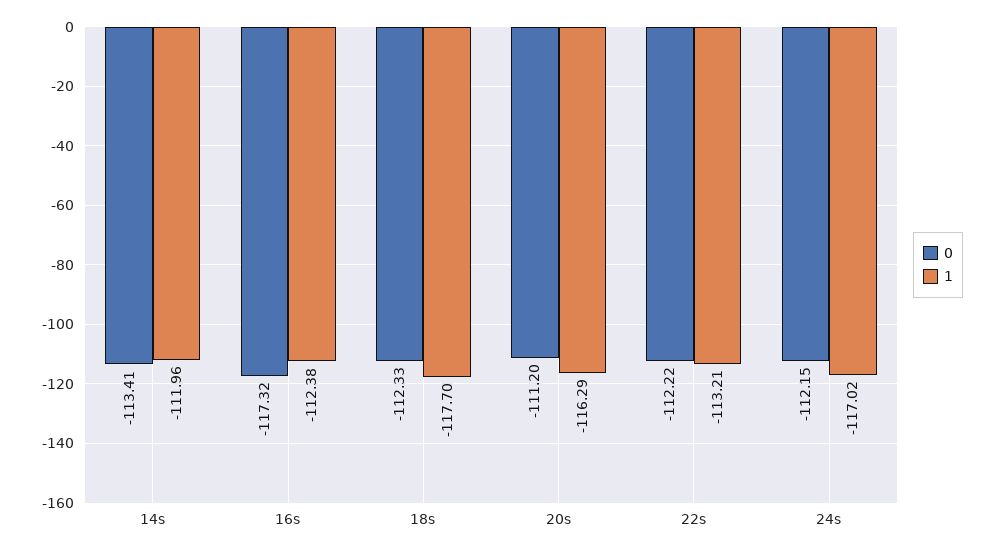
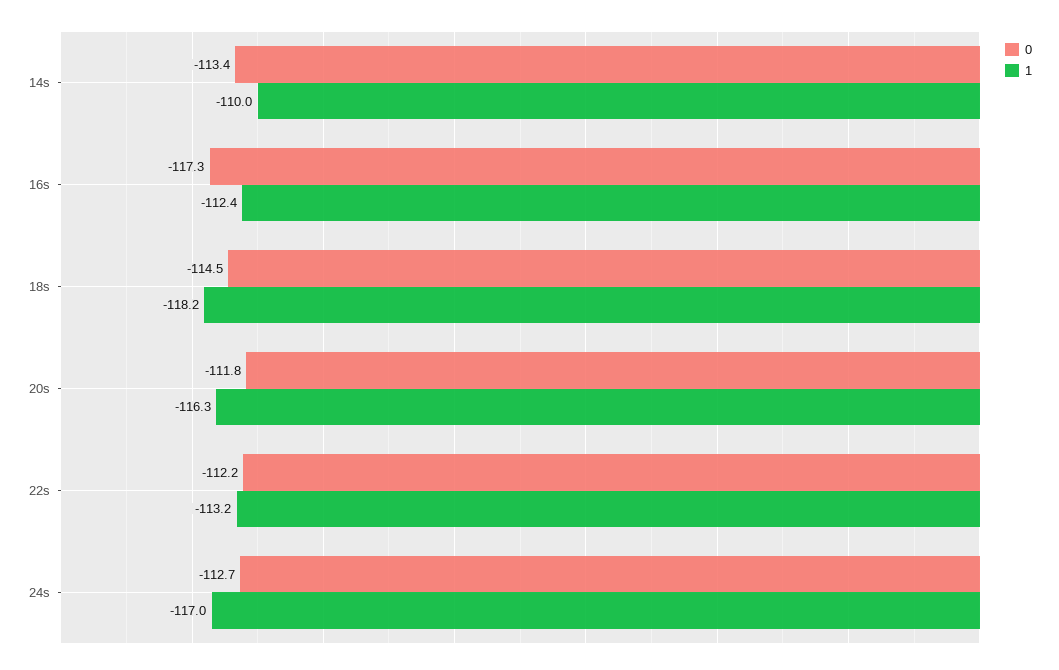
  {
    "0": {
      "14s": -113.41,
      "16s": -117.32,
-     "18s": -112.33,
+     "18s": -114.5,
-     "20s": -111.2,
+     "20s": -111.8,
      "22s": -112.22,
-     "24s": -112.15
+     "24s": -112.7
    },
    "1": {
-     "14s": -111.96,
+     "14s": -110,
      "16s": -112.38,
-     "18s": -117.7,
+     "18s": -118.2,
      "20s": -116.29,
      "22s": -113.21,
      "24s": -117.02
    }
  }

